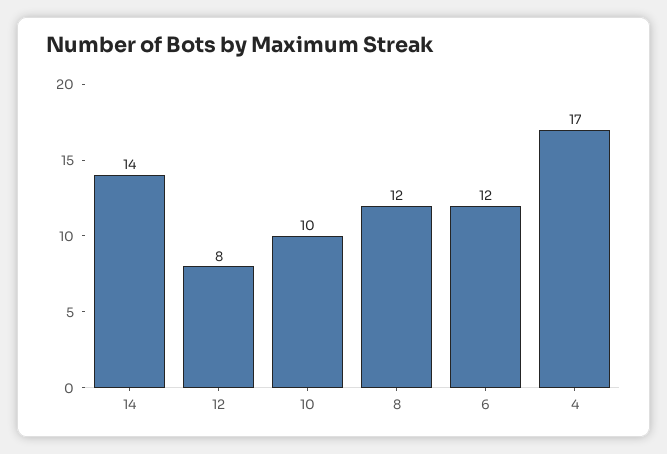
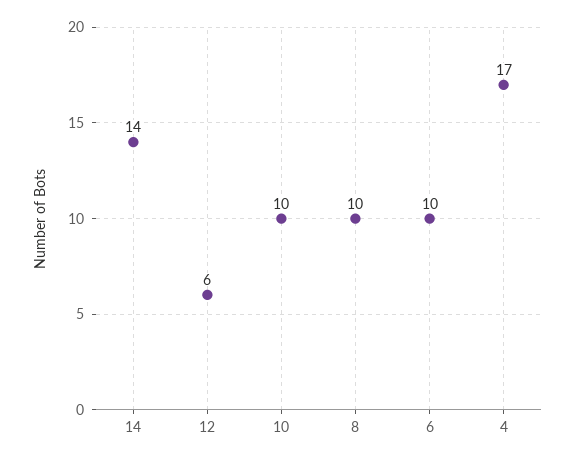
  {
    "14": 14,
-   "12": 8,
+   "12": 6,
    "10": 10,
-   "8": 12,
+   "8": 10,
-   "6": 12,
+   "6": 10,
    "4": 17
  }

